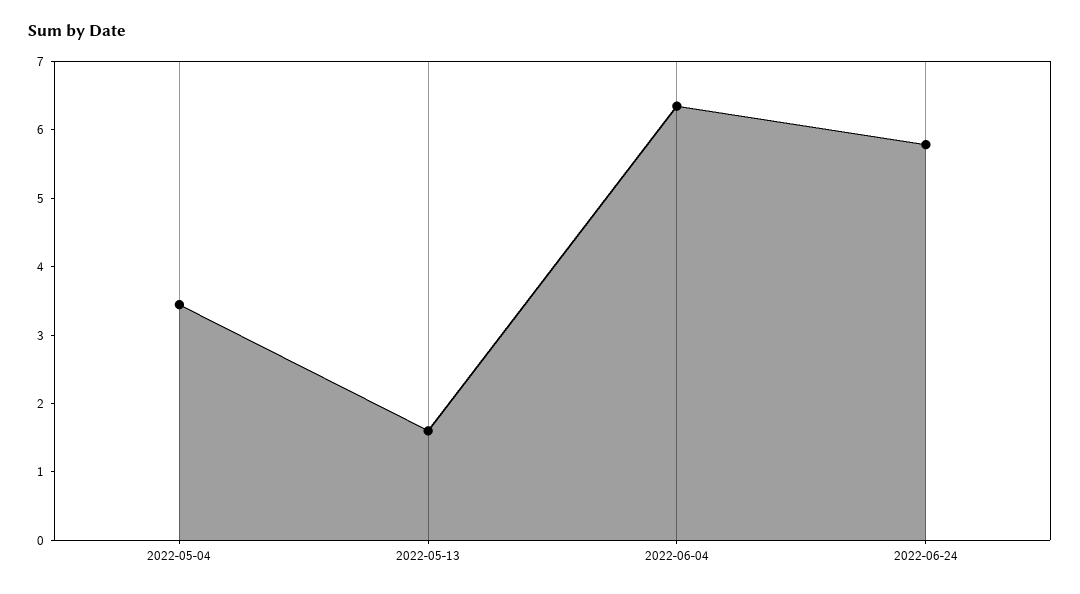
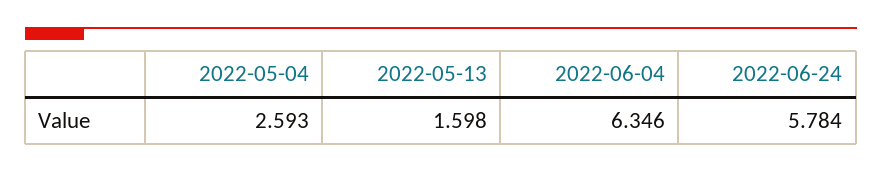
  {
-   "2022-05-04": 3.4,
+   "2022-05-04": 2.593,
    "2022-05-13": 1.598,
    "2022-06-04": 6.346,
    "2022-06-24": 5.784
  }

